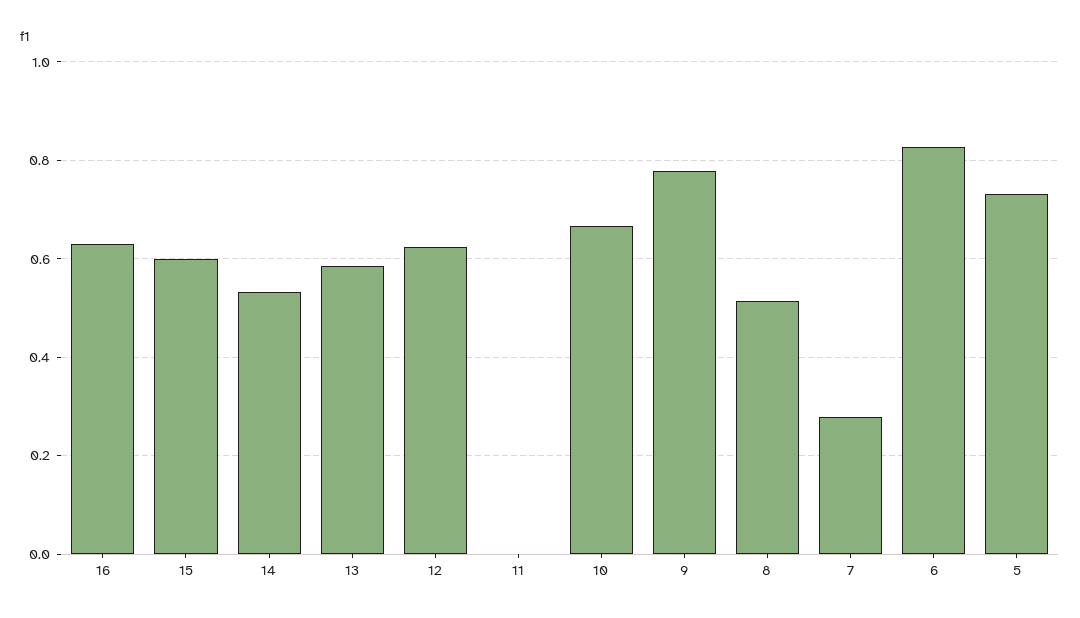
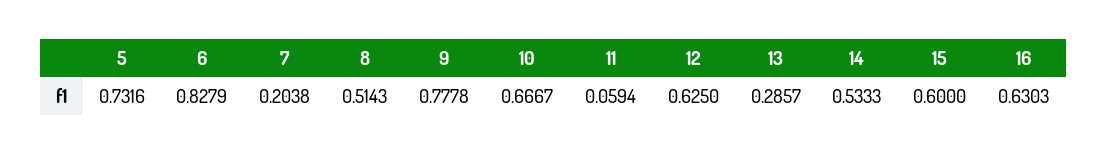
  {
    "16": 0.6303,
    "15": 0.6,
    "14": 0.5333,
-   "13": 0.58,
+   "13": 0.2857,
    "12": 0.625,
-   "11": 0,
+   "11": 0.0594,
    "10": 0.6667,
    "9": 0.7778,
    "8": 0.5143,
-   "7": 0.28,
+   "7": 0.2038,
    "6": 0.8279,
    "5": 0.7316
  }

